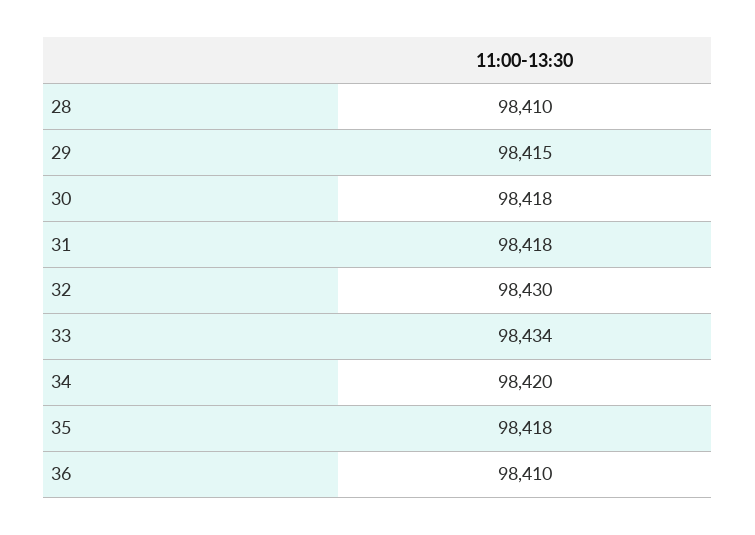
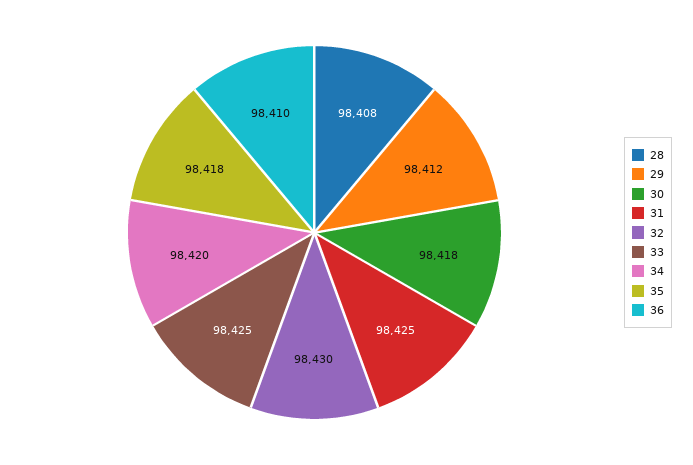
  {
-   "28": 98410,
+   "28": 98408,
-   "29": 98415,
+   "29": 98412,
    "30": 98418,
-   "31": 98418,
+   "31": 98425,
    "32": 98430,
-   "33": 98434,
+   "33": 98425,
    "34": 98420,
    "35": 98418,
    "36": 98410
  }

